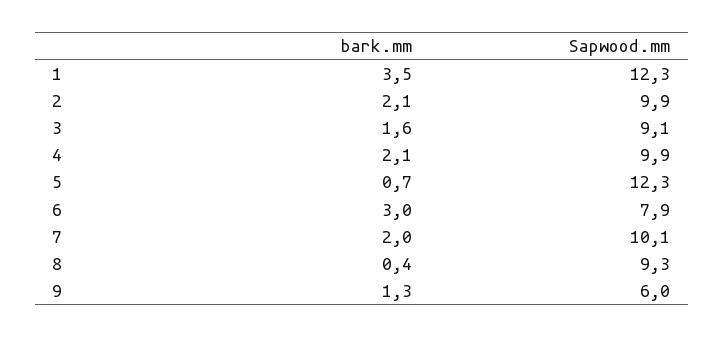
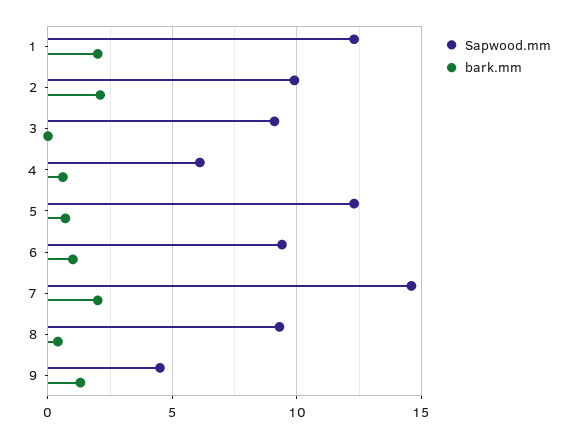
  {
    "bark.mm": {
-     "1": 3.5,
+     "1": 2,
      "2": 2.1,
-     "3": 1.6,
+     "3": 0,
-     "4": 2.1,
+     "4": 0.5,
      "5": 0.7,
-     "6": 3,
+     "6": 1,
      "7": 2,
      "8": 0.4,
      "9": 1.3
    },
    "Sapwood.mm": {
      "1": 12.3,
      "2": 9.9,
      "3": 9.1,
-     "4": 9.9,
+     "4": 6,
      "5": 12.3,
-     "6": 7.9,
+     "6": 9.5,
-     "7": 10.1,
+     "7": 14.5,
      "8": 9.3,
-     "9": 6
+     "9": 4.5
    }
  }

